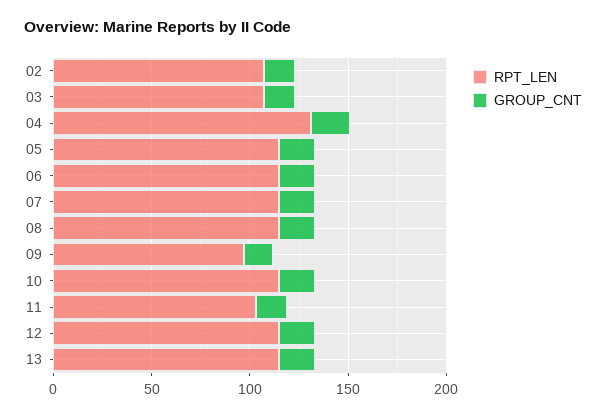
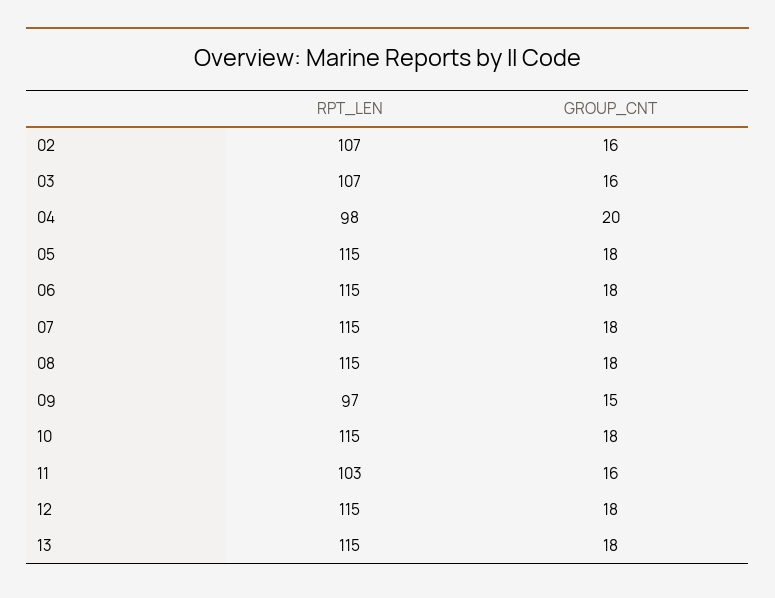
  {
    "RPT_LEN": {
      "02": 107,
      "03": 107,
-     "04": 130,
+     "04": 98,
      "05": 115,
      "06": 115,
      "07": 115,
      "08": 115,
      "09": 97,
      "10": 115,
      "11": 103,
      "12": 115,
      "13": 115
    },
    "GROUP_CNT": {
      "02": 16,
      "03": 16,
      "04": 20,
      "05": 18,
      "06": 18,
      "07": 18,
      "08": 18,
      "09": 15,
      "10": 18,
      "11": 16,
      "12": 18,
      "13": 18
    }
  }

